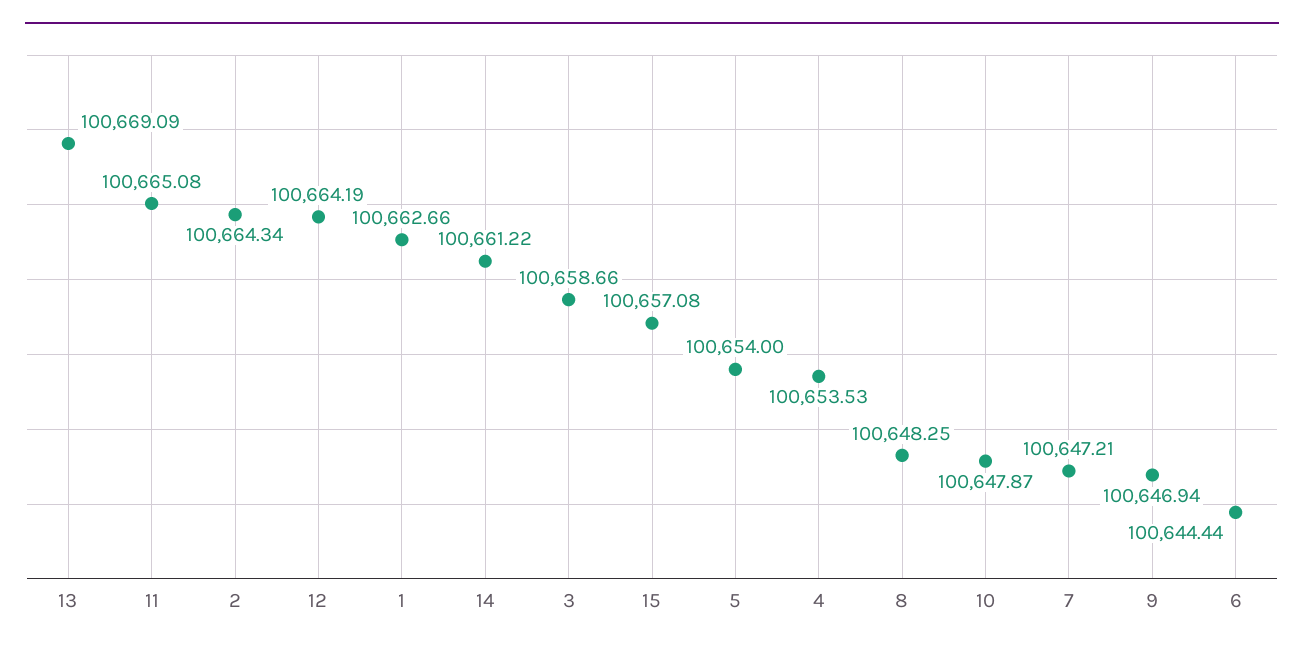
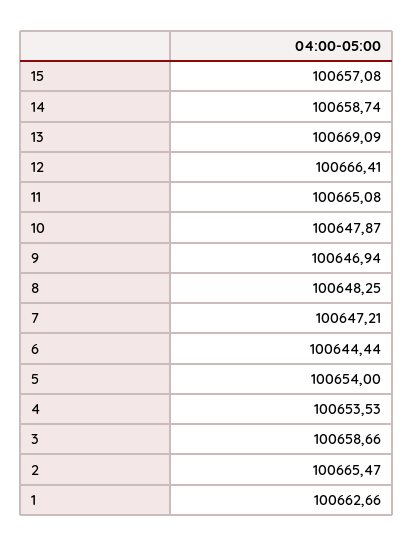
  {
    "13": 100669.09,
    "11": 100665.08,
-   "2": 100664.34,
+   "2": 100665.47,
-   "12": 100664.19,
+   "12": 100666.41,
    "1": 100662.66,
-   "14": 100661.22,
+   "14": 100658.74,
    "3": 100658.66,
    "15": 100657.08,
    "5": 100654,
    "4": 100653.53,
    "8": 100648.25,
    "10": 100647.87,
    "7": 100647.21,
    "9": 100646.94,
    "6": 100644.44
  }

